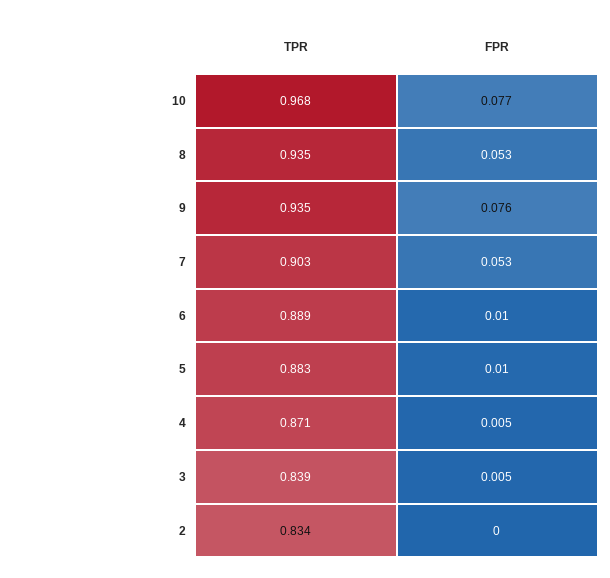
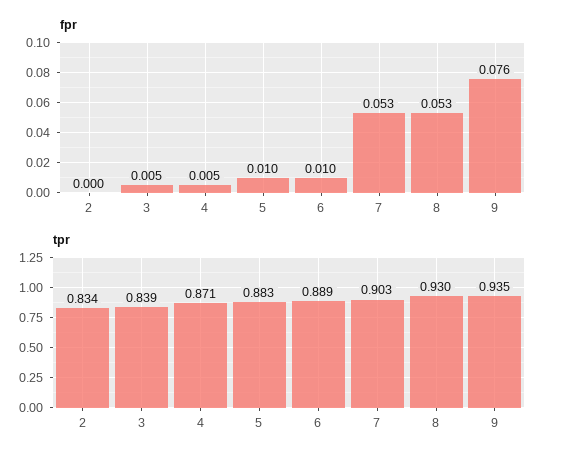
  {
    "TPR": {
-     "10": 0.968,
-     "8": 0.935,
+     "8": 0.93,
      "9": 0.935,
      "7": 0.903,
      "6": 0.889,
      "5": 0.883,
      "4": 0.871,
      "3": 0.839,
      "2": 0.834
    },
    "FPR": {
-     "10": 0.077,
      "8": 0.053,
      "9": 0.076,
      "7": 0.053,
      "6": 0.01,
      "5": 0.01,
      "4": 0.005,
      "3": 0.005,
      "2": 0
    }
  }

